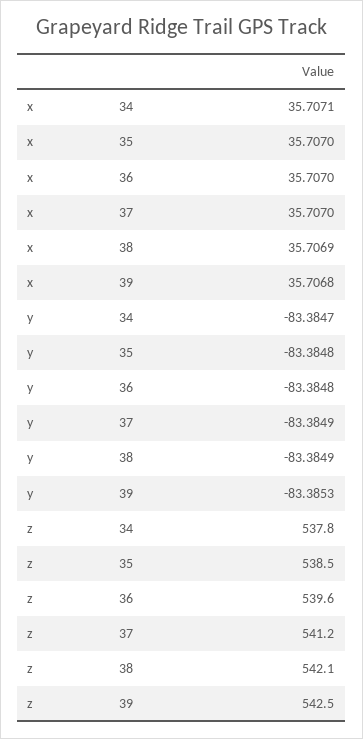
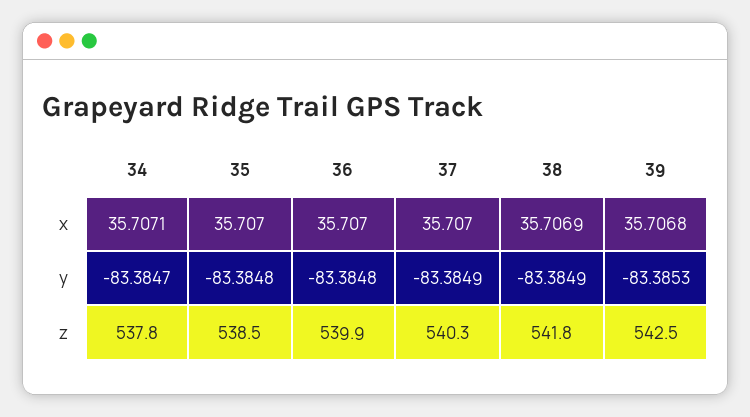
  {
    "x": {
      "34": 35.7071,
      "35": 35.707,
      "36": 35.707,
      "37": 35.707,
      "38": 35.7069,
      "39": 35.7068
    },
    "y": {
      "34": -83.3847,
      "35": -83.3848,
      "36": -83.3848,
      "37": -83.3849,
      "38": -83.3849,
      "39": -83.3853
    },
    "z": {
      "34": 537.8,
      "35": 538.5,
-     "36": 539.6,
+     "36": 539.9,
-     "37": 541.2,
+     "37": 540.3,
-     "38": 542.1,
+     "38": 541.8,
      "39": 542.5
    }
  }

